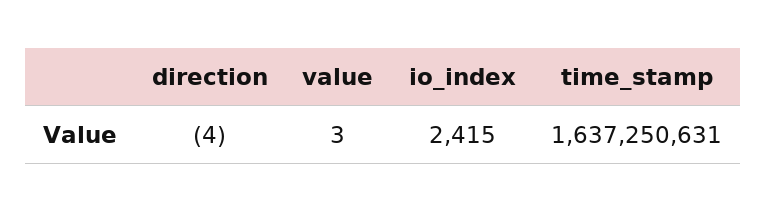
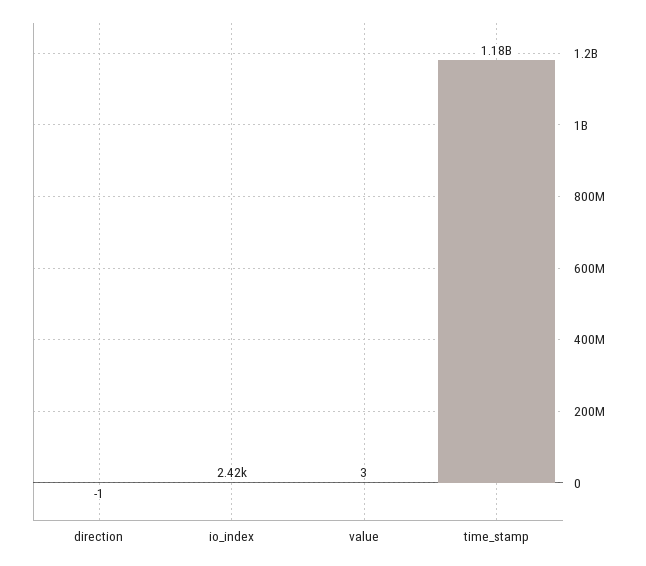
  {
-   "direction": -4,
+   "direction": -1,
    "value": 3,
    "io_index": 2415,
-   "time_stamp": 1637250631
+   "time_stamp": 1180000000
  }

